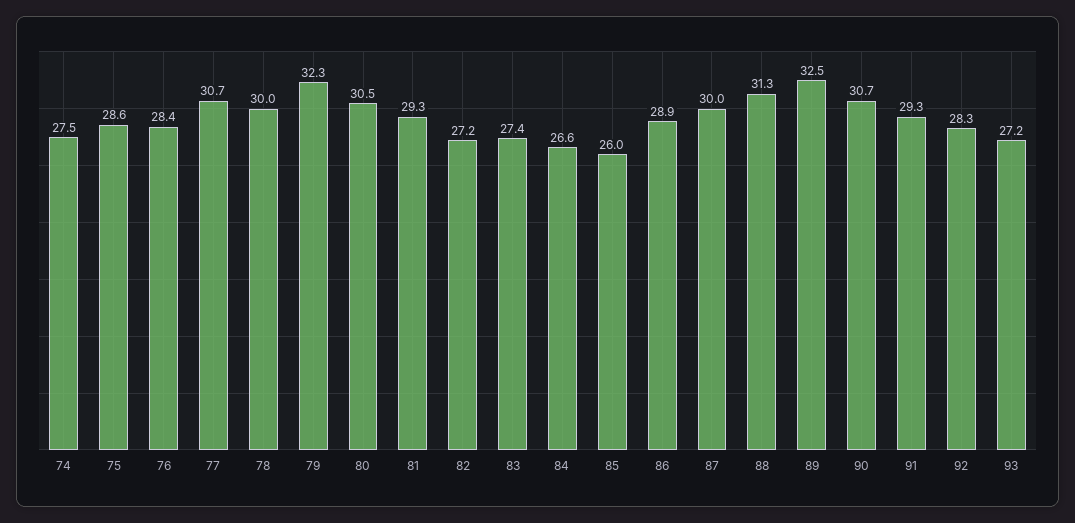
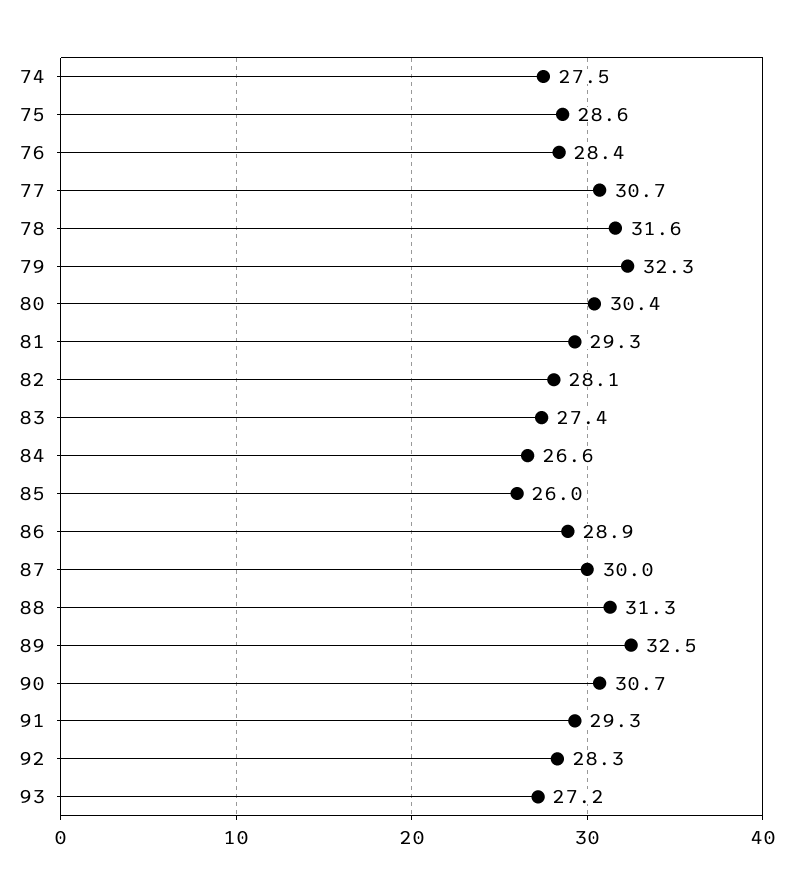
  {
    "74": 27.5,
    "75": 28.6,
    "76": 28.4,
    "77": 30.7,
-   "78": 30,
+   "78": 31.6,
    "79": 32.3,
-   "80": 30.5,
+   "80": 30.4,
    "81": 29.3,
-   "82": 27.2,
+   "82": 28.1,
    "83": 27.4,
    "84": 26.6,
    "85": 26,
    "86": 28.9,
    "87": 30,
    "88": 31.3,
    "89": 32.5,
    "90": 30.7,
    "91": 29.3,
    "92": 28.3,
    "93": 27.2
  }

